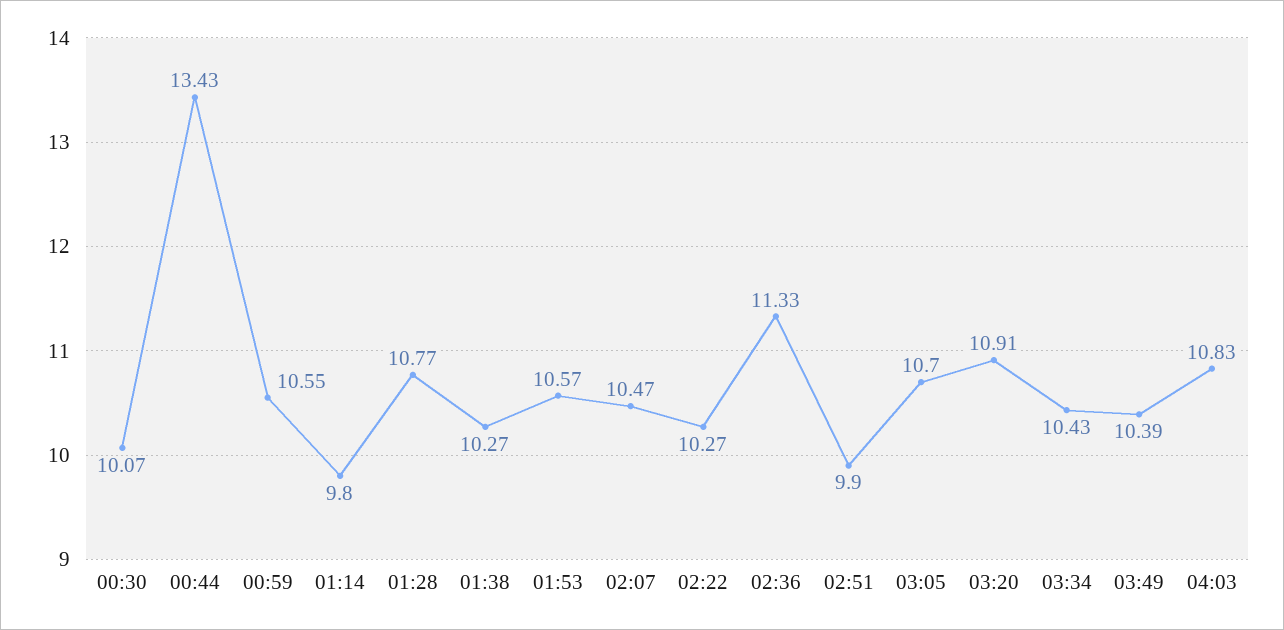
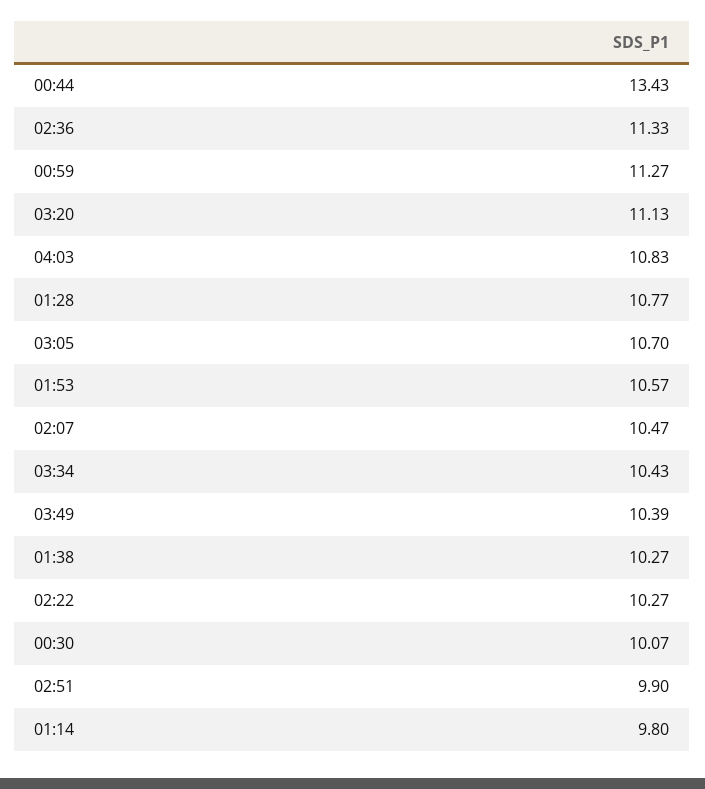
  {
    "00:30": 10.07,
    "00:44": 13.43,
-   "00:59": 10.55,
+   "00:59": 11.27,
    "01:14": 9.8,
    "01:28": 10.77,
    "01:38": 10.27,
    "01:53": 10.57,
    "02:07": 10.47,
    "02:22": 10.27,
    "02:36": 11.33,
    "02:51": 9.9,
    "03:05": 10.7,
-   "03:20": 10.91,
+   "03:20": 11.13,
    "03:34": 10.43,
    "03:49": 10.39,
    "04:03": 10.83
  }

